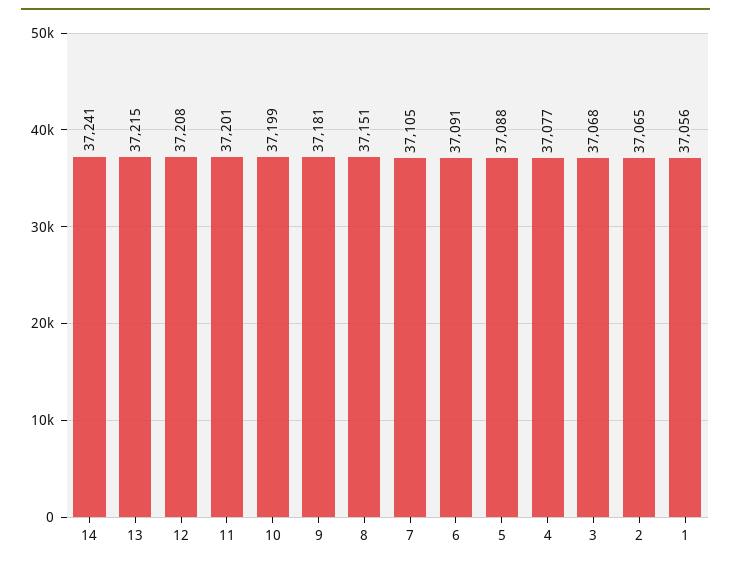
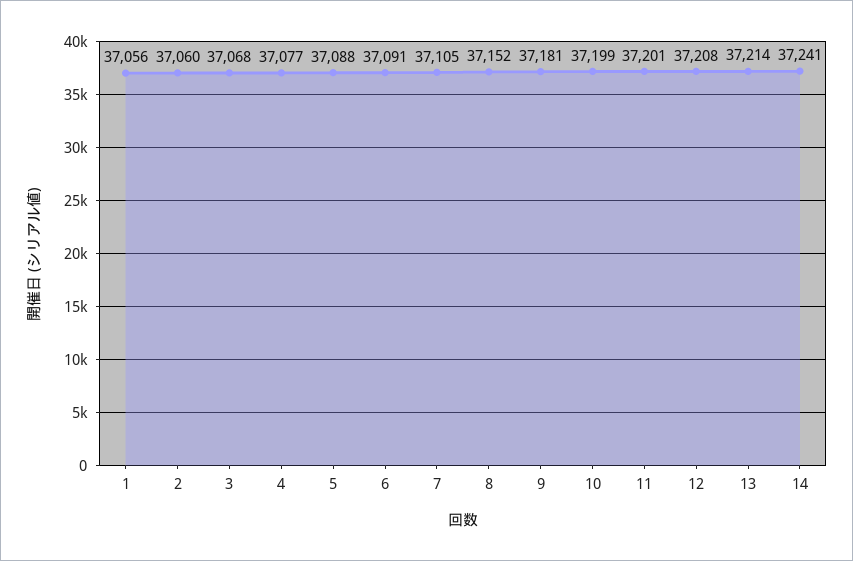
  {
    "14": 37241,
-   "13": 37215,
+   "13": 37214,
    "12": 37208,
    "11": 37201,
    "10": 37199,
    "9": 37181,
-   "8": 37151,
+   "8": 37152,
    "7": 37105,
    "6": 37091,
    "5": 37088,
    "4": 37077,
    "3": 37068,
-   "2": 37065,
+   "2": 37060,
    "1": 37056
  }

